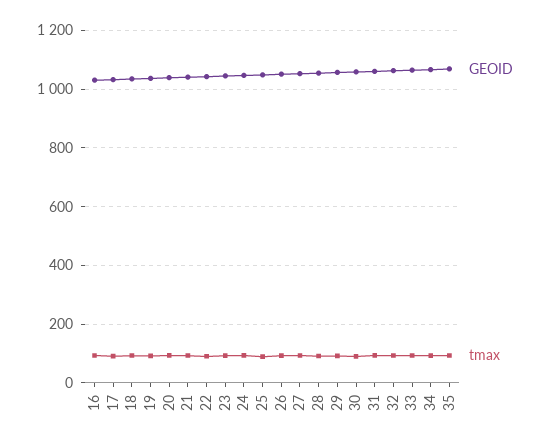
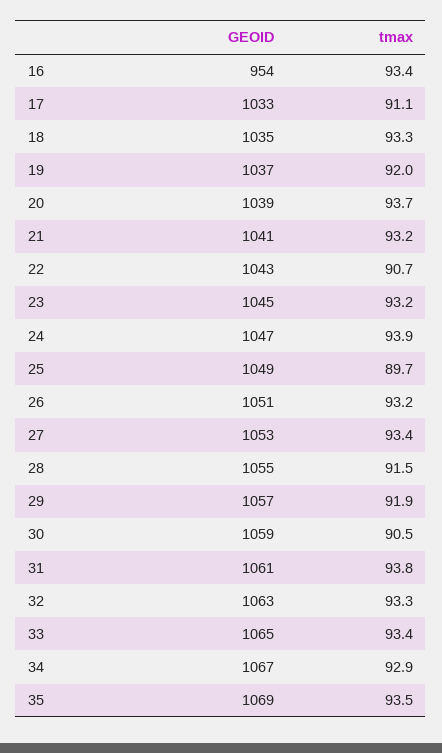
  {
    "GEOID": {
-     "16": 1025,
+     "16": 954,
      "17": 1033,
      "18": 1035,
      "19": 1037,
      "20": 1039,
      "21": 1041,
      "22": 1043,
      "23": 1045,
      "24": 1047,
      "25": 1049,
      "26": 1051,
      "27": 1053,
      "28": 1055,
      "29": 1057,
      "30": 1059,
      "31": 1061,
      "32": 1063,
      "33": 1065,
      "34": 1067,
      "35": 1069
    },
    "tmax": {
      "16": 93.4,
      "17": 91.1,
      "18": 93.3,
      "19": 92,
      "20": 93.7,
      "21": 93.2,
      "22": 90.7,
      "23": 93.2,
      "24": 93.9,
      "25": 89.7,
      "26": 93.2,
      "27": 93.4,
      "28": 91.5,
      "29": 91.9,
      "30": 90.5,
      "31": 93.8,
      "32": 93.3,
      "33": 93.4,
      "34": 92.9,
      "35": 93.5
    }
  }

